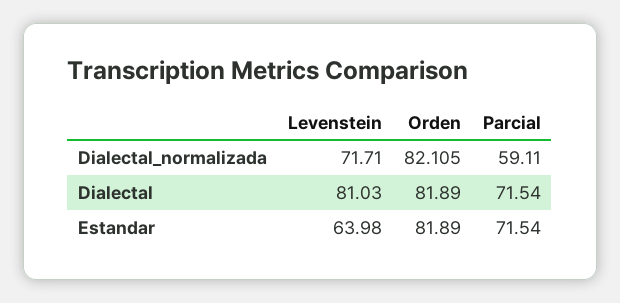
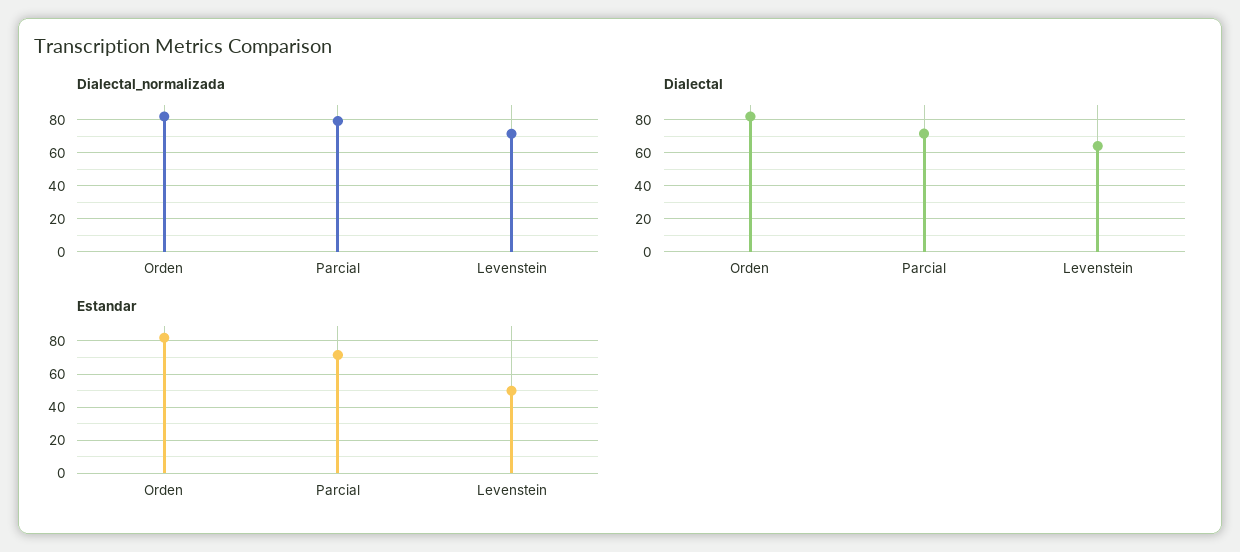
  {
    "Dialectal_normalizada": {
      "Levenstein": 71.71,
      "Orden": 82.105,
-     "Parcial": 59.11
+     "Parcial": 80
    },
    "Dialectal": {
-     "Levenstein": 81.03,
+     "Levenstein": 65,
      "Orden": 81.89,
      "Parcial": 71.54
    },
    "Estandar": {
-     "Levenstein": 63.98,
+     "Levenstein": 50,
      "Orden": 81.89,
      "Parcial": 71.54
    }
  }

